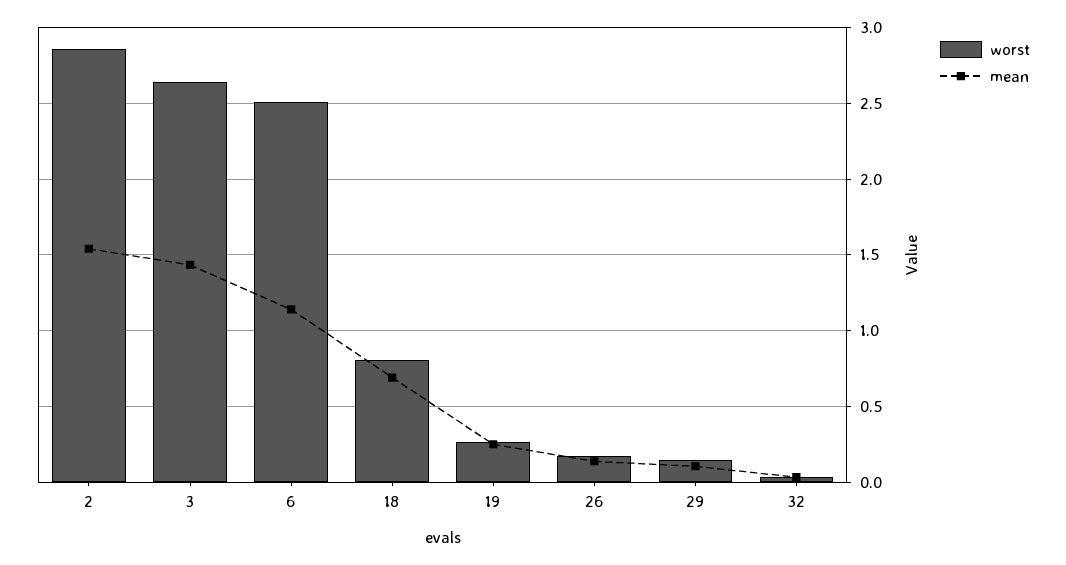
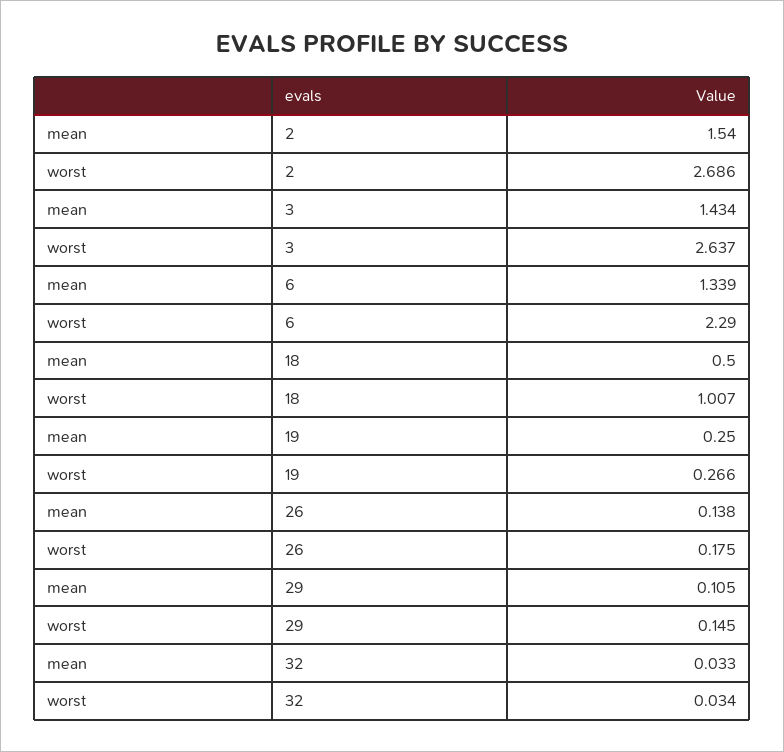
  {
    "worst": {
-     "2": 2.85,
+     "2": 2.686,
      "3": 2.637,
-     "6": 2.5,
+     "6": 2.29,
-     "18": 0.8,
+     "18": 1.007,
      "19": 0.266,
      "26": 0.175,
      "29": 0.145,
      "32": 0.034
    },
    "mean": {
      "2": 1.54,
      "3": 1.434,
-     "6": 1.15,
+     "6": 1.339,
-     "18": 0.7,
+     "18": 0.5,
      "19": 0.25,
      "26": 0.138,
      "29": 0.105,
      "32": 0.033
    }
  }

